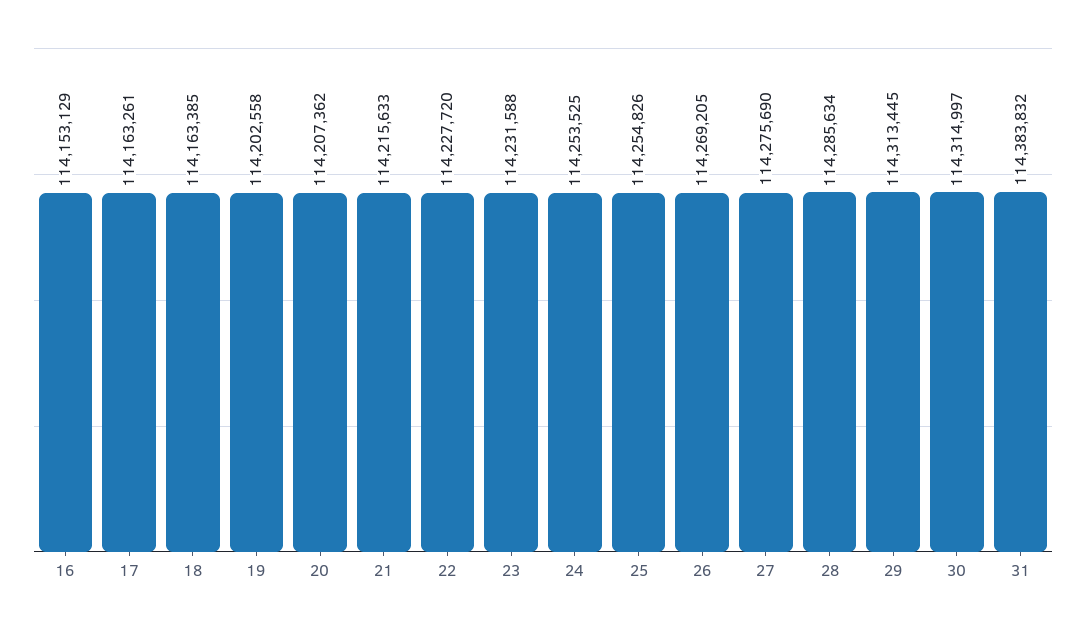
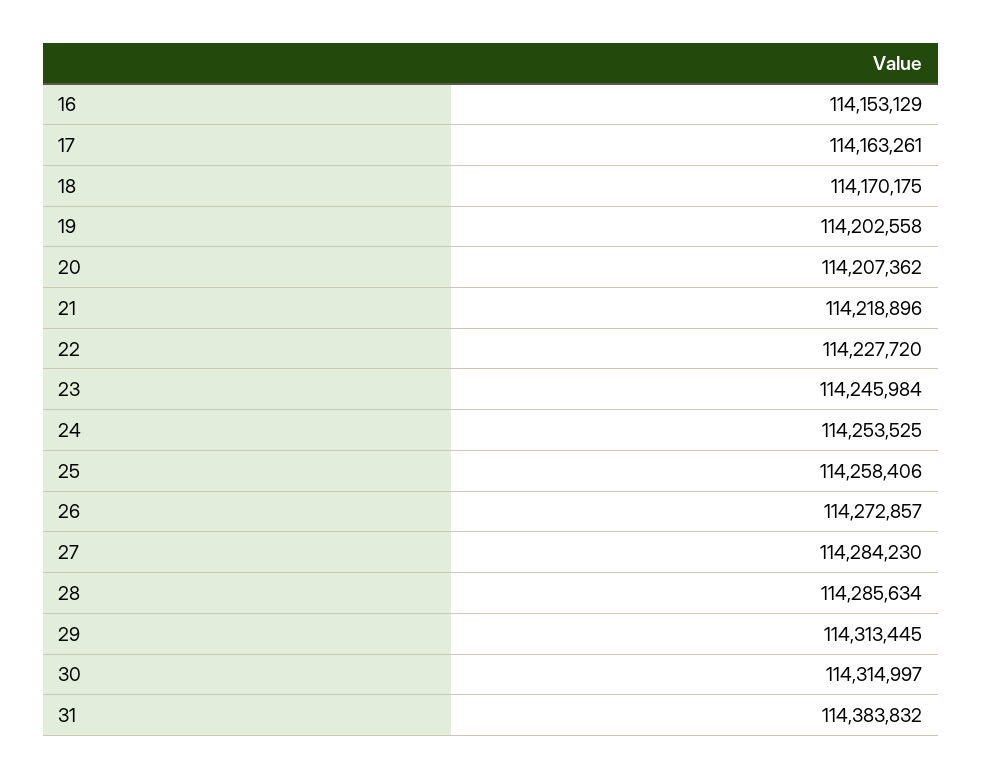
  {
    "16": 114153129,
    "17": 114163261,
-   "18": 114163385,
+   "18": 114170175,
    "19": 114202558,
    "20": 114207362,
-   "21": 114215633,
+   "21": 114218896,
    "22": 114227720,
-   "23": 114231588,
+   "23": 114245984,
    "24": 114253525,
-   "25": 114254826,
+   "25": 114258406,
-   "26": 114269205,
+   "26": 114272857,
-   "27": 114275690,
+   "27": 114284230,
    "28": 114285634,
    "29": 114313445,
    "30": 114314997,
    "31": 114383832
  }

